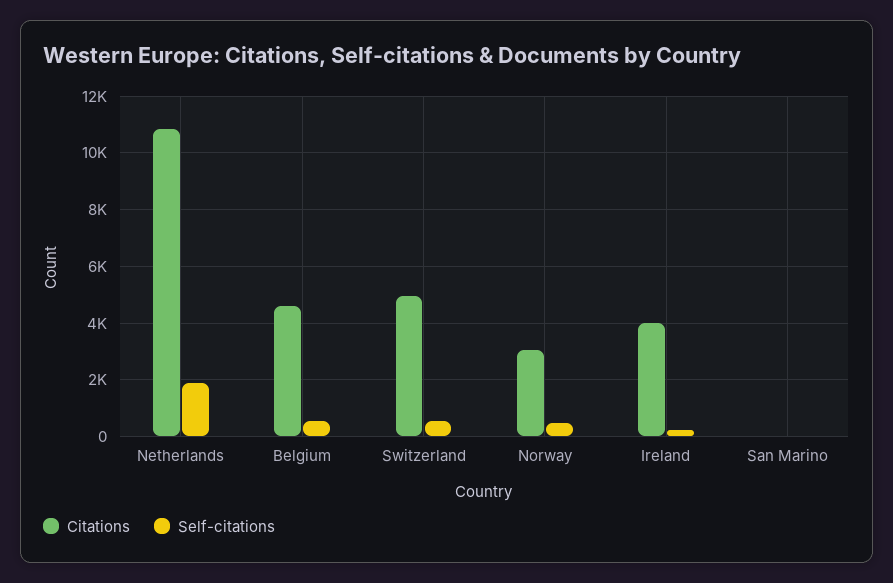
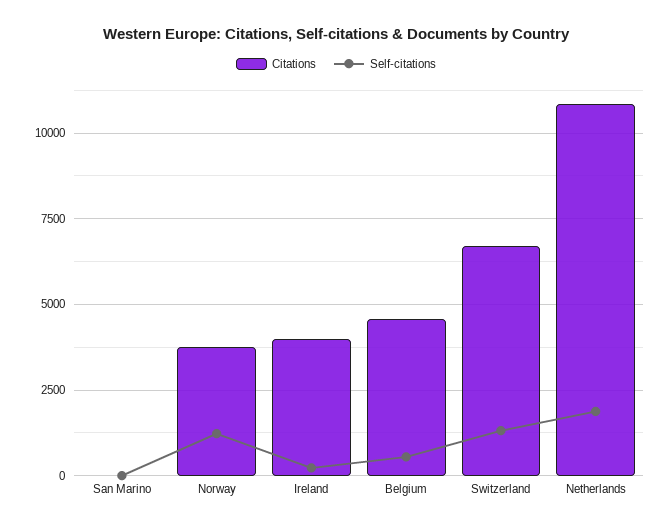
  {
    "Citations": {
      "Netherlands": 10750,
      "Belgium": 4500,
-     "Switzerland": 5000,
+     "Switzerland": 6750,
-     "Norway": 3000,
+     "Norway": 3750,
      "Ireland": 4000,
      "San Marino": 0
    },
    "Self-citations": {
      "Netherlands": 2000,
      "Belgium": 500,
-     "Switzerland": 500,
+     "Switzerland": 1250,
-     "Norway": 500,
+     "Norway": 1250,
      "Ireland": 250,
      "San Marino": 0
    }
  }

